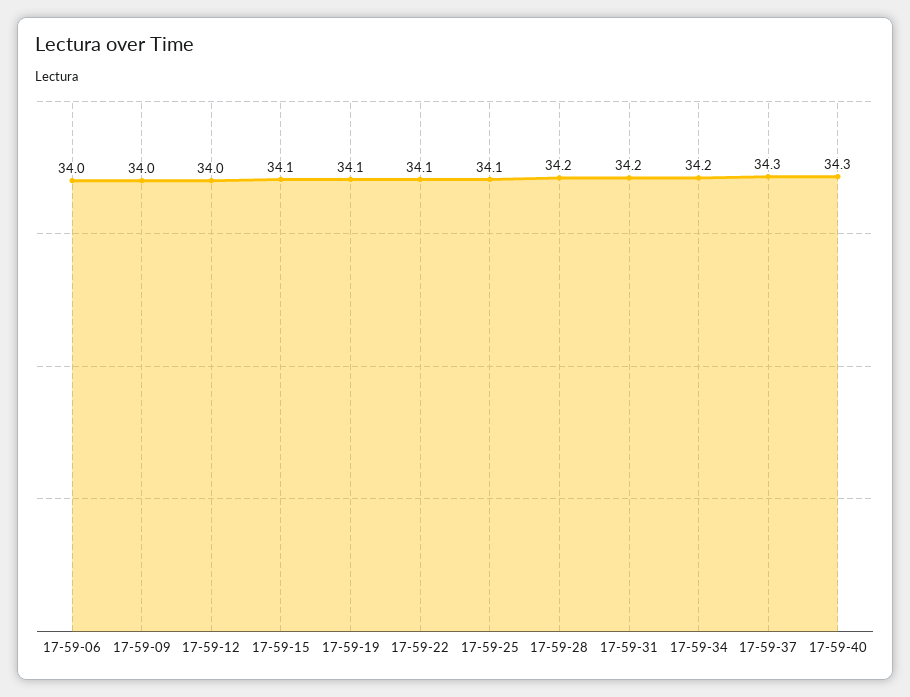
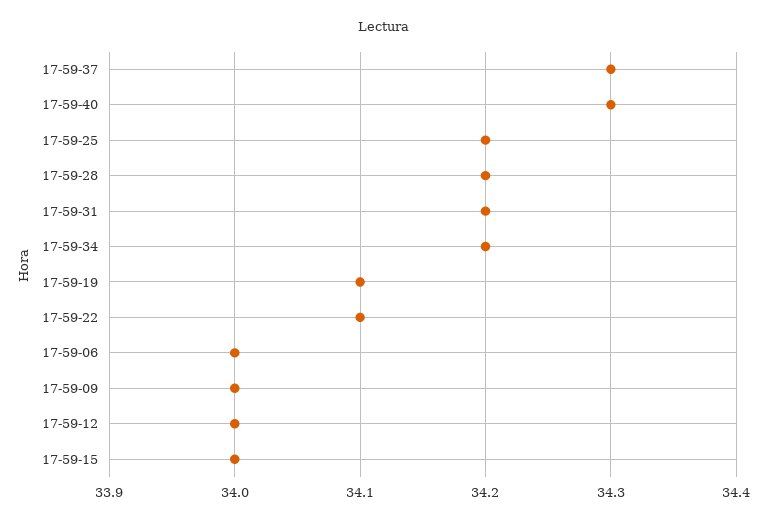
  {
    "17-59-06": 34,
    "17-59-09": 34,
    "17-59-12": 34,
-   "17-59-15": 34.1,
+   "17-59-15": 34,
    "17-59-19": 34.1,
    "17-59-22": 34.1,
-   "17-59-25": 34.1,
+   "17-59-25": 34.2,
    "17-59-28": 34.2,
    "17-59-31": 34.2,
    "17-59-34": 34.2,
    "17-59-37": 34.3,
    "17-59-40": 34.3
  }

